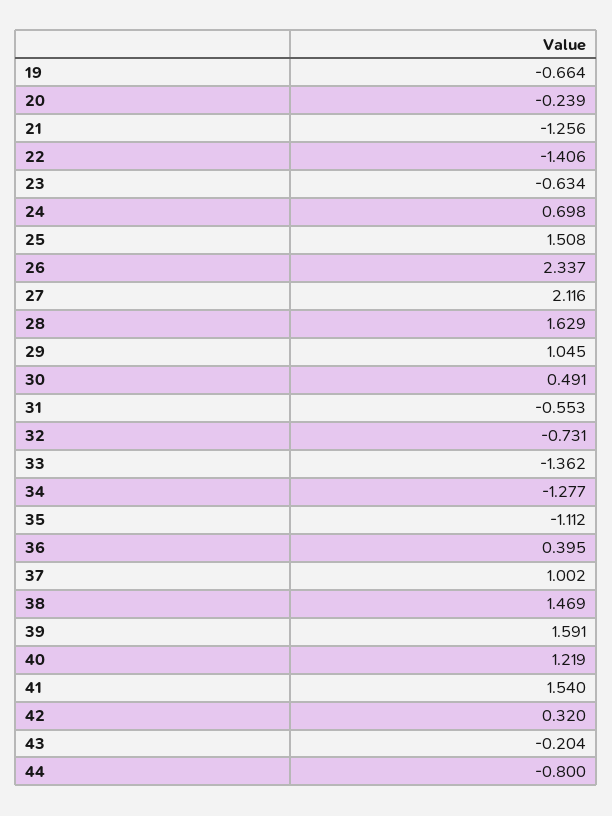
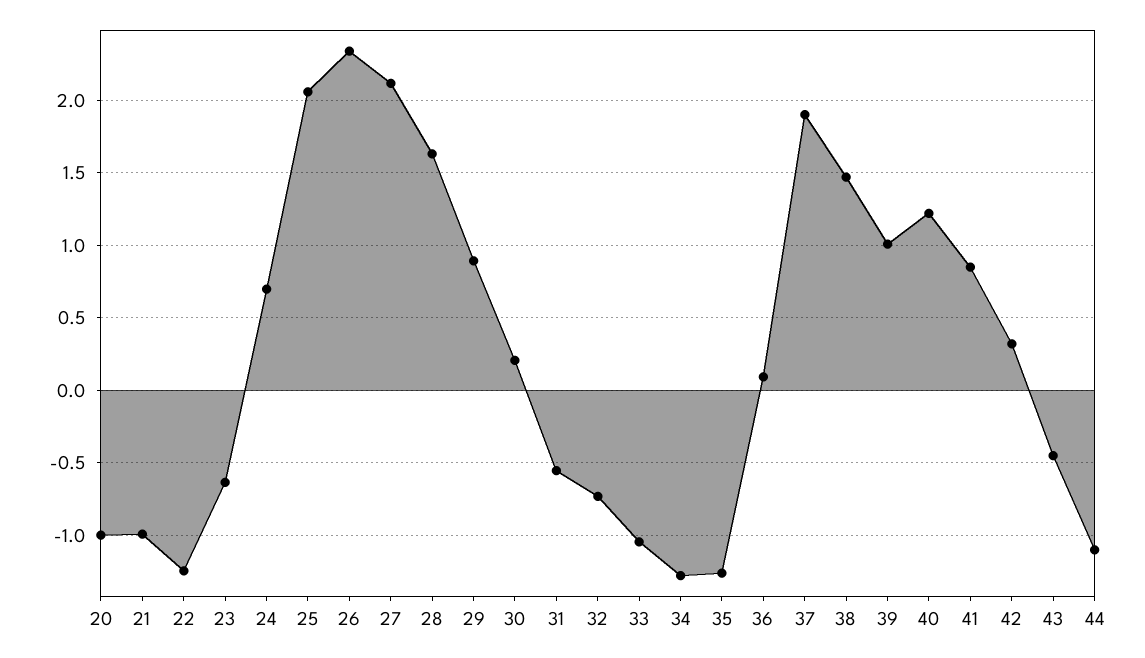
  {
-   "19": -0.664,
-   "20": -0.239,
+   "20": -1,
-   "21": -1.256,
+   "21": -1,
-   "22": -1.406,
+   "22": -1.25,
    "23": -0.634,
    "24": 0.698,
-   "25": 1.508,
+   "25": 2.05,
    "26": 2.337,
    "27": 2.116,
    "28": 1.629,
-   "29": 1.045,
+   "29": 0.9,
-   "30": 0.491,
+   "30": 0.2,
    "31": -0.553,
    "32": -0.731,
-   "33": -1.362,
+   "33": -1.05,
    "34": -1.277,
-   "35": -1.112,
+   "35": -1.25,
-   "36": 0.395,
+   "36": 0.1,
-   "37": 1.002,
+   "37": 1.9,
    "38": 1.469,
-   "39": 1.591,
+   "39": 1,
    "40": 1.219,
-   "41": 1.54,
+   "41": 0.85,
    "42": 0.32,
-   "43": -0.204,
+   "43": -0.45,
-   "44": -0.8
+   "44": -1.1
  }

